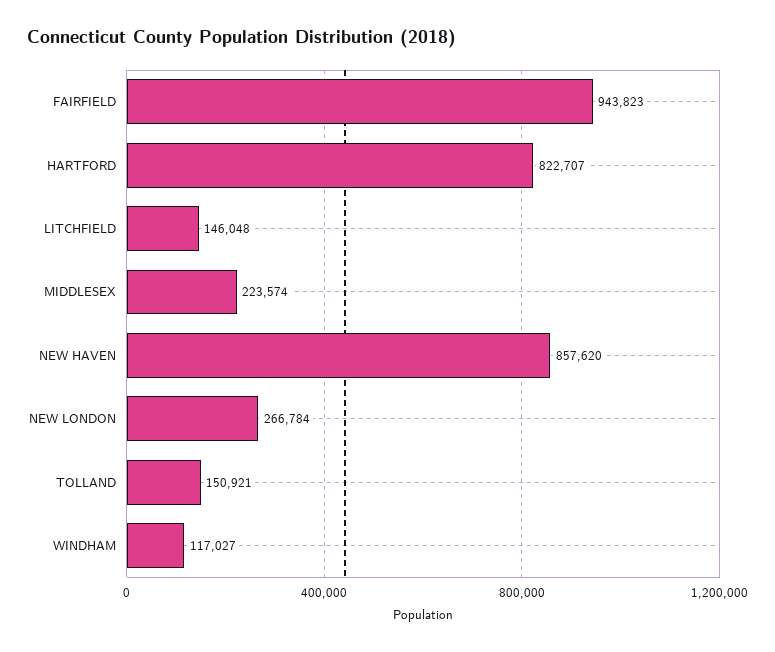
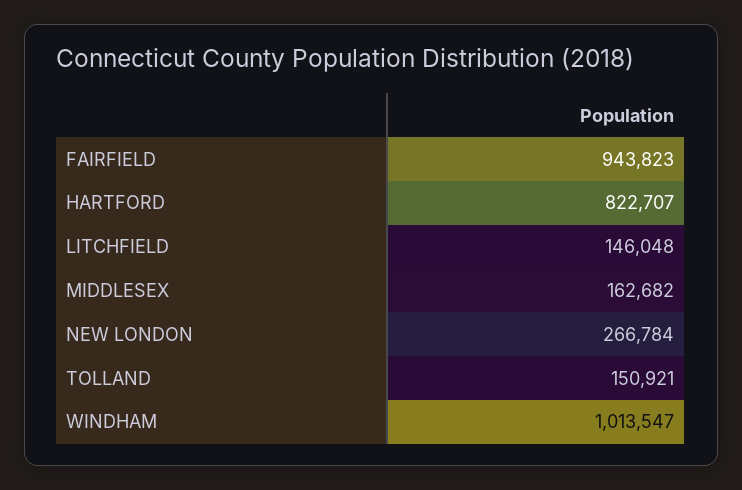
  {
    "FAIRFIELD": 943823,
    "HARTFORD": 822707,
    "LITCHFIELD": 146048,
-   "MIDDLESEX": 223574,
+   "MIDDLESEX": 162682,
-   "NEW HAVEN": 857620,
    "NEW LONDON": 266784,
    "TOLLAND": 150921,
-   "WINDHAM": 117027
+   "WINDHAM": 1013547
  }

